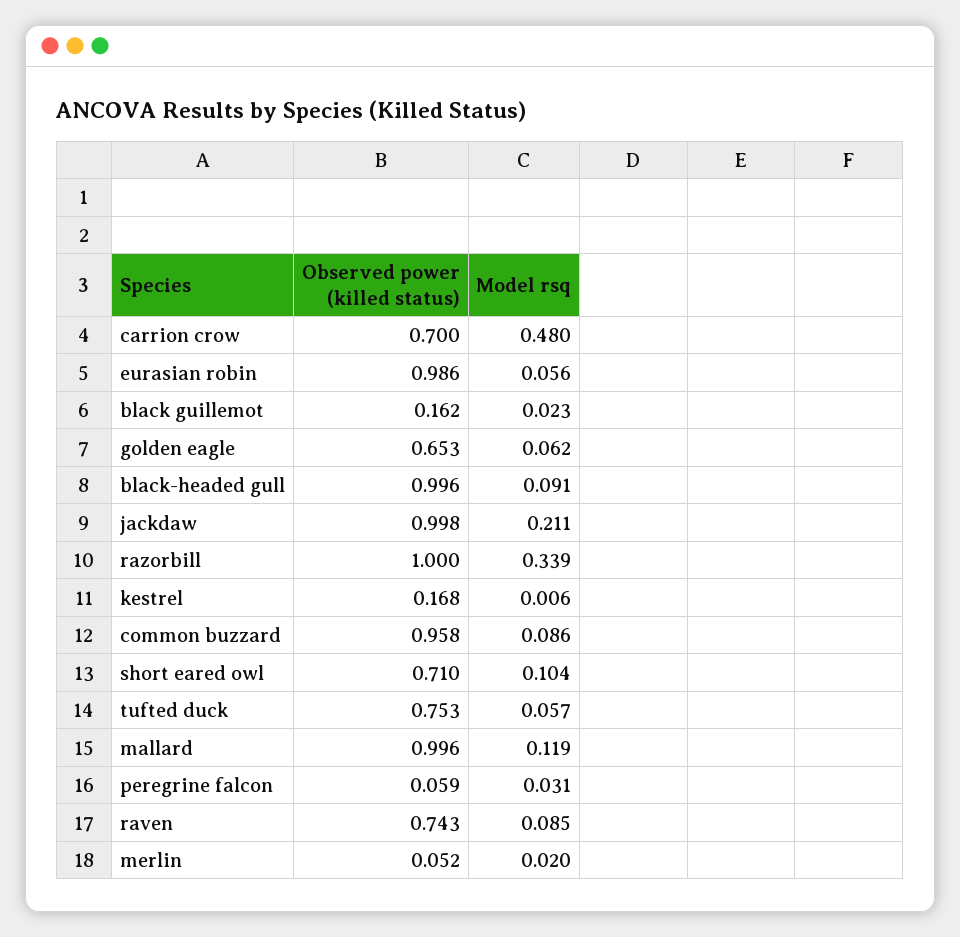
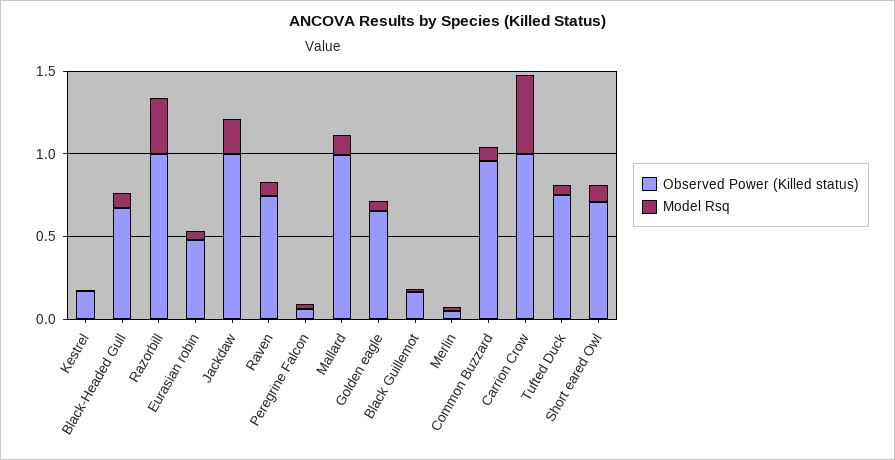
  {
    "Observed power (killed status)": {
-     "carrion crow": 0.7,
+     "carrion crow": 1,
-     "eurasian robin": 0.986,
+     "eurasian robin": 0.5,
      "black guillemot": 0.162,
      "golden eagle": 0.653,
-     "black-headed gull": 0.996,
+     "black-headed gull": 0.7,
      "jackdaw": 0.998,
      "razorbill": 1,
      "kestrel": 0.168,
      "common buzzard": 0.958,
      "short eared owl": 0.71,
      "tufted duck": 0.753,
      "mallard": 0.996,
      "peregrine falcon": 0.059,
      "raven": 0.743,
      "merlin": 0.052
    },
    "Model rsq": {
      "carrion crow": 0.48,
      "eurasian robin": 0.056,
      "black guillemot": 0.023,
      "golden eagle": 0.062,
      "black-headed gull": 0.091,
      "jackdaw": 0.211,
      "razorbill": 0.339,
      "kestrel": 0.006,
      "common buzzard": 0.086,
      "short eared owl": 0.104,
      "tufted duck": 0.057,
      "mallard": 0.119,
      "peregrine falcon": 0.031,
      "raven": 0.085,
      "merlin": 0.02
    }
  }

